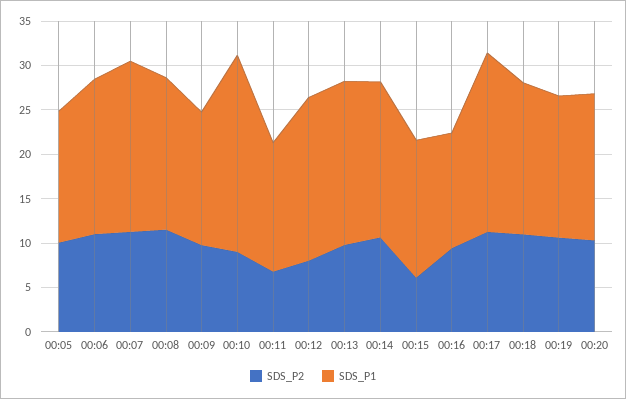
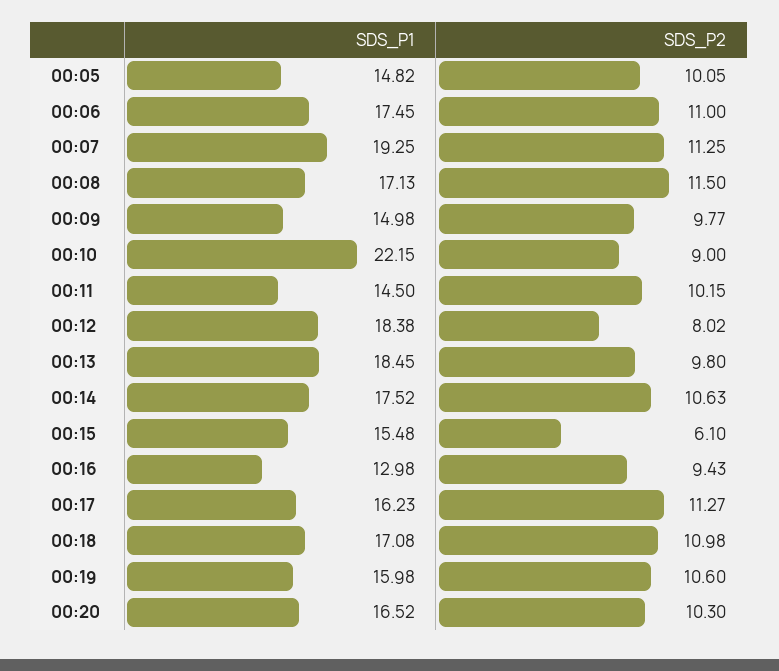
  {
    "SDS_P2": {
      "00:05": 10.05,
      "00:06": 11,
      "00:07": 11.25,
      "00:08": 11.5,
      "00:09": 9.77,
      "00:10": 9,
-     "00:11": 7,
+     "00:11": 10.15,
      "00:12": 8.02,
      "00:13": 9.8,
      "00:14": 10.63,
      "00:15": 6.1,
      "00:16": 9.43,
      "00:17": 11.27,
      "00:18": 10.98,
      "00:19": 10.6,
      "00:20": 10.3
    },
    "SDS_P1": {
      "00:05": 14.82,
      "00:06": 17.45,
      "00:07": 19.25,
      "00:08": 17.13,
      "00:09": 14.98,
      "00:10": 22.15,
      "00:11": 14.5,
      "00:12": 18.38,
      "00:13": 18.45,
      "00:14": 17.52,
      "00:15": 15.48,
      "00:16": 12.98,
-     "00:17": 20,
+     "00:17": 16.23,
      "00:18": 17.08,
      "00:19": 15.98,
      "00:20": 16.52
    }
  }

